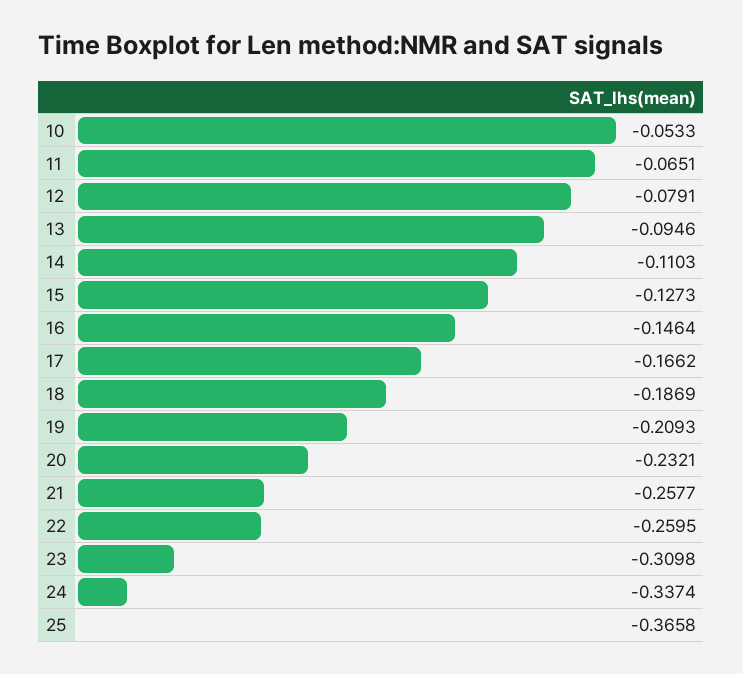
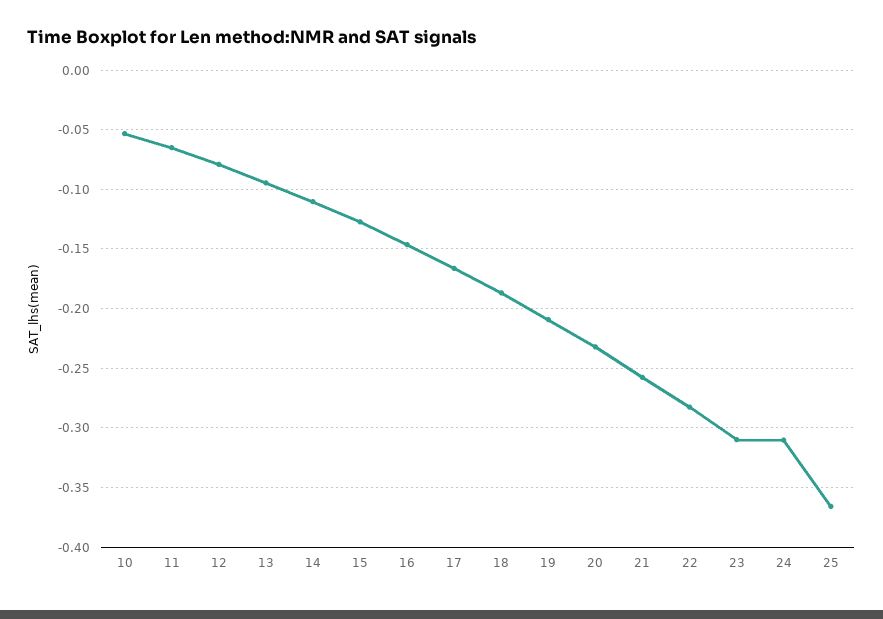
  {
    "10": -0.0533,
    "11": -0.0651,
    "12": -0.0791,
    "13": -0.0946,
    "14": -0.1103,
    "15": -0.1273,
    "16": -0.1464,
    "17": -0.1662,
    "18": -0.1869,
    "19": -0.2093,
    "20": -0.2321,
    "21": -0.2577,
-   "22": -0.2595,
+   "22": -0.28,
    "23": -0.3098,
-   "24": -0.3374,
+   "24": -0.31,
    "25": -0.3658
  }

